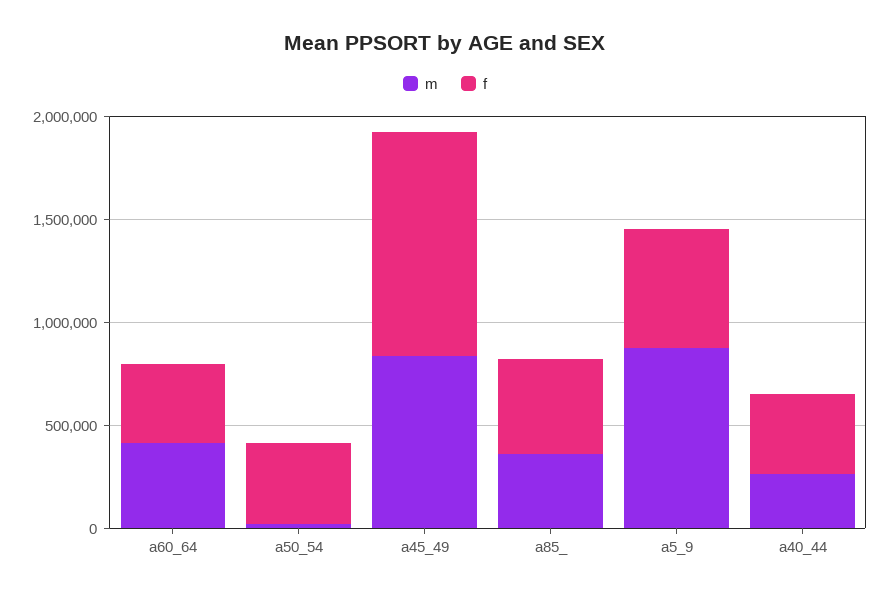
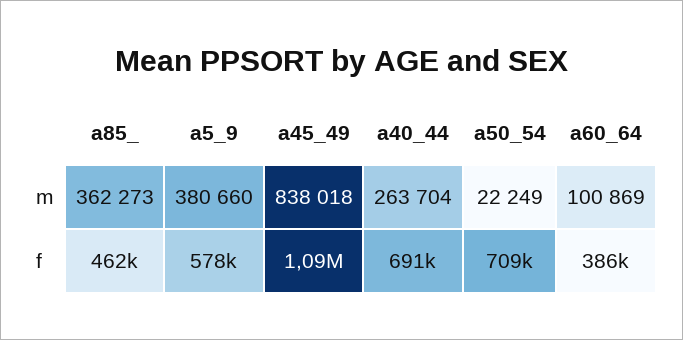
  {
    "m": {
-     "a60_64": 400000,
+     "a60_64": 100869,
      "a50_54": 22249,
      "a45_49": 838018,
      "a85_": 362273,
-     "a5_9": 900000,
+     "a5_9": 380660,
      "a40_44": 263704
    },
    "f": {
      "a60_64": 386000,
-     "a50_54": 400000,
+     "a50_54": 709000,
      "a45_49": 1090000,
      "a85_": 462000,
      "a5_9": 578000,
-     "a40_44": 400000
+     "a40_44": 691000
    }
  }

